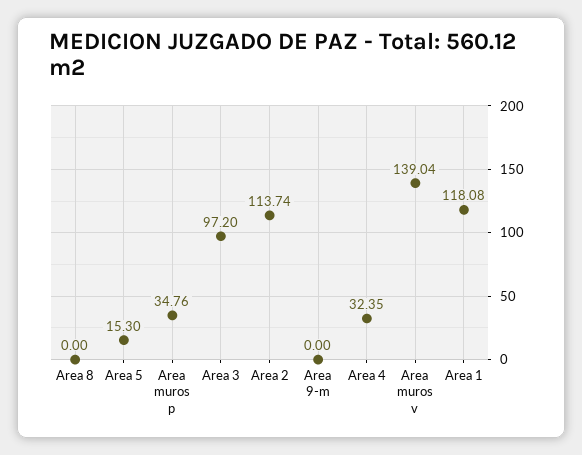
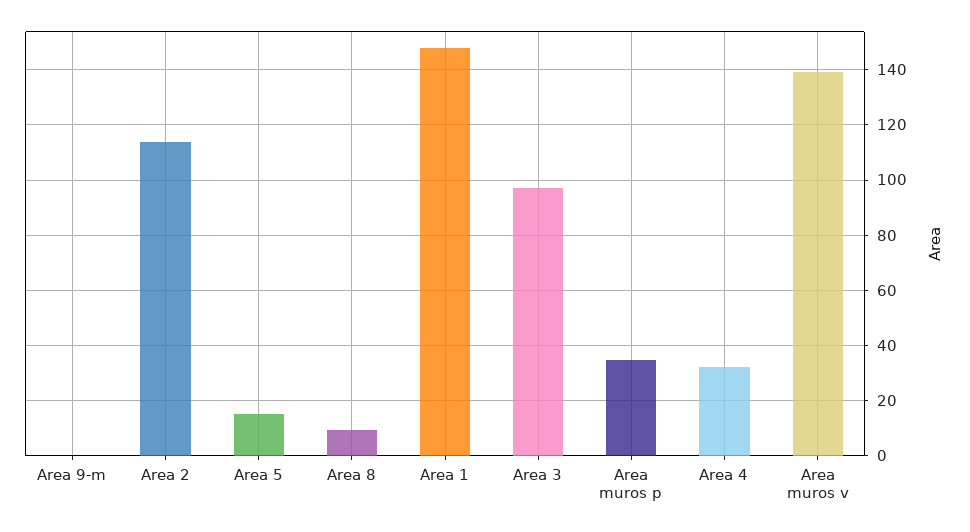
  {
-   "Area 8": 0,
+   "Area 8": 10,
    "Area 5": 15.3,
    "Area muros p": 34.76,
    "Area 3": 97.2,
    "Area 2": 113.74,
    "Area 9-m": 0,
    "Area 4": 32.35,
    "Area muros v": 139.04,
-   "Area 1": 118.08
+   "Area 1": 147.5
  }

